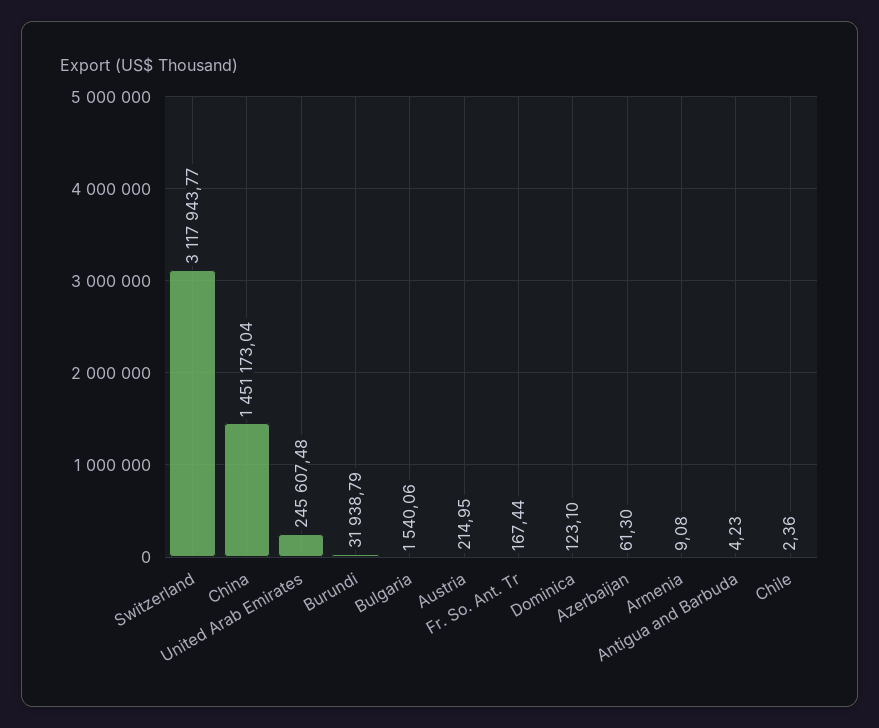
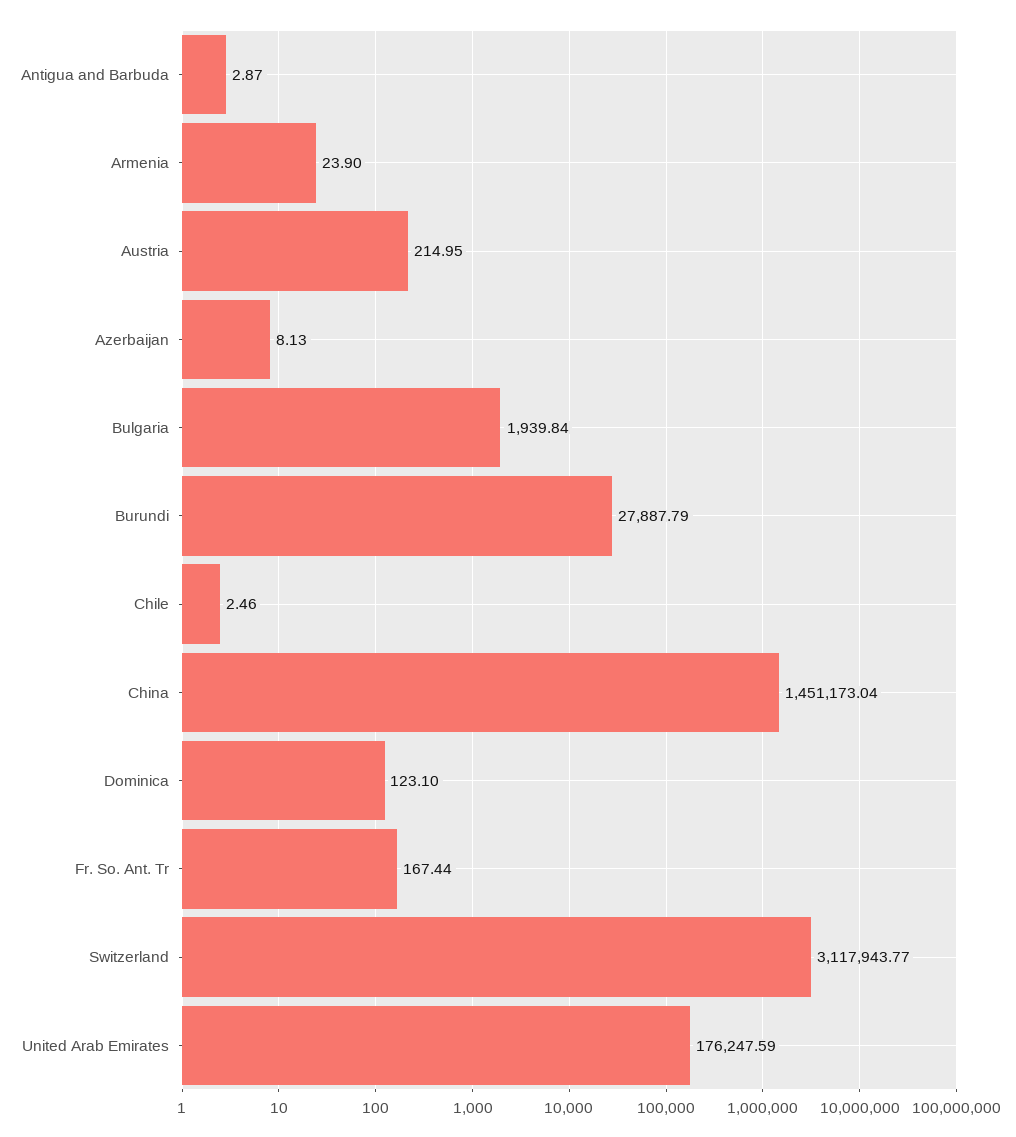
  {
    "Switzerland": 3117943.77,
    "China": 1451173.04,
-   "United Arab Emirates": 245607.48,
+   "United Arab Emirates": 176247.59,
-   "Burundi": 31938.79,
+   "Burundi": 27887.79,
-   "Bulgaria": 1540.06,
+   "Bulgaria": 1939.84,
    "Austria": 214.95,
    "Fr. So. Ant. Tr": 167.44,
    "Dominica": 123.1,
-   "Azerbaijan": 61.3,
+   "Azerbaijan": 8.13,
-   "Armenia": 9.08,
+   "Armenia": 23.9,
-   "Antigua and Barbuda": 4.23,
+   "Antigua and Barbuda": 2.87,
-   "Chile": 2.36
+   "Chile": 2.46
  }

